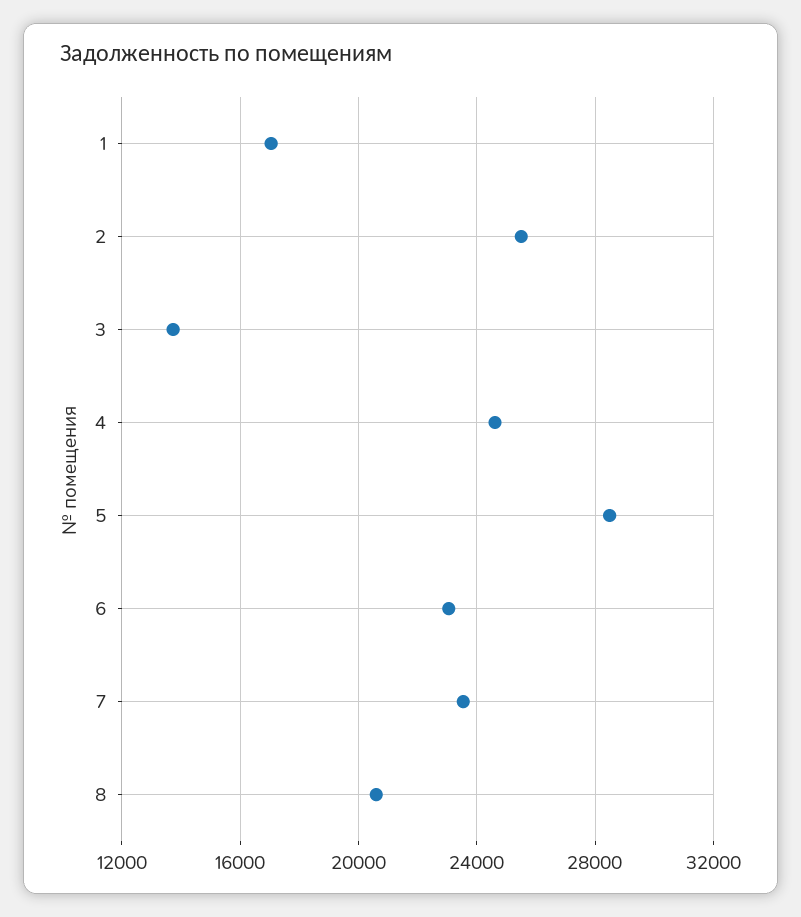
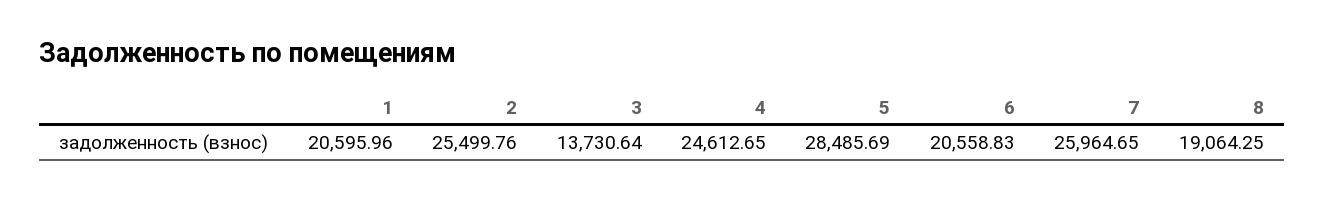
  {
-   "1": 17000,
+   "1": 20595.96,
    "2": 25499.76,
    "3": 13730.64,
    "4": 24612.65,
    "5": 28485.69,
-   "6": 23000,
+   "6": 20558.83,
-   "7": 23500,
+   "7": 25964.65,
-   "8": 20500
+   "8": 19064.25
  }

